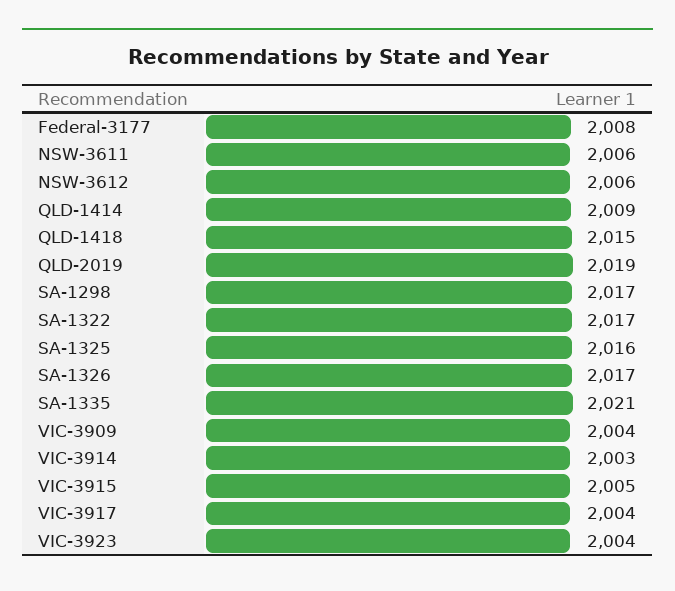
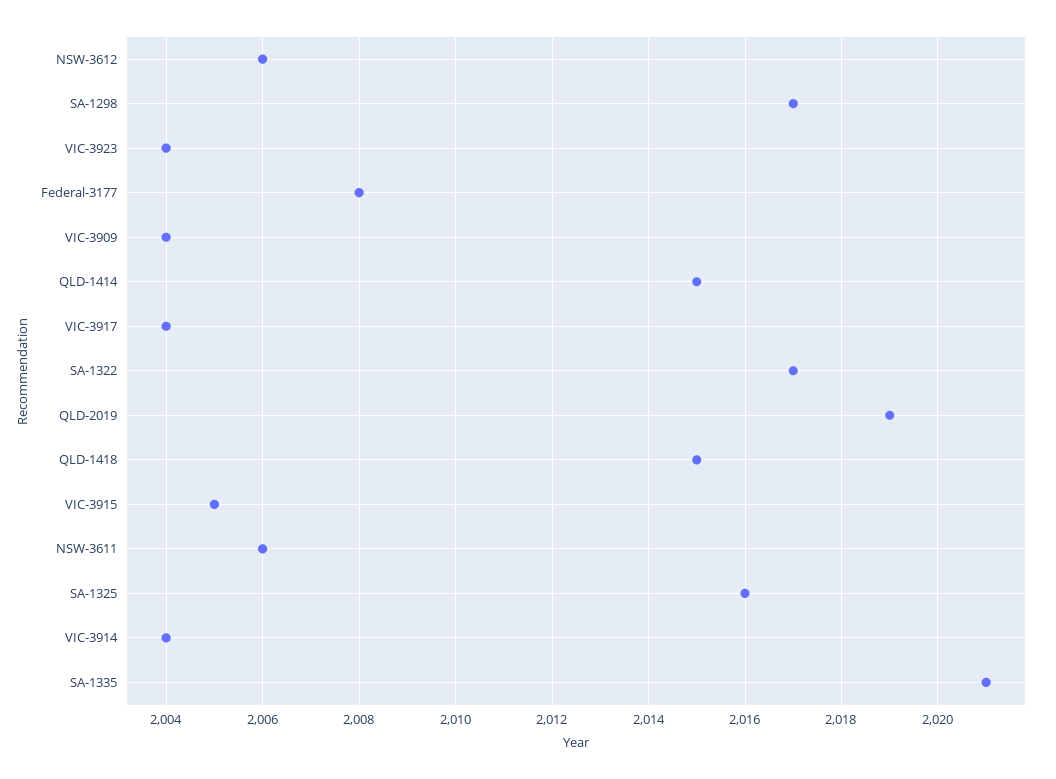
  {
    "Federal-3177": 2008,
    "NSW-3611": 2006,
    "NSW-3612": 2006,
-   "QLD-1414": 2009,
+   "QLD-1414": 2015,
    "QLD-1418": 2015,
    "QLD-2019": 2019,
    "SA-1298": 2017,
    "SA-1322": 2017,
    "SA-1325": 2016,
-   "SA-1326": 2017,
    "SA-1335": 2021,
    "VIC-3909": 2004,
-   "VIC-3914": 2003,
+   "VIC-3914": 2004,
    "VIC-3915": 2005,
    "VIC-3917": 2004,
    "VIC-3923": 2004
  }

